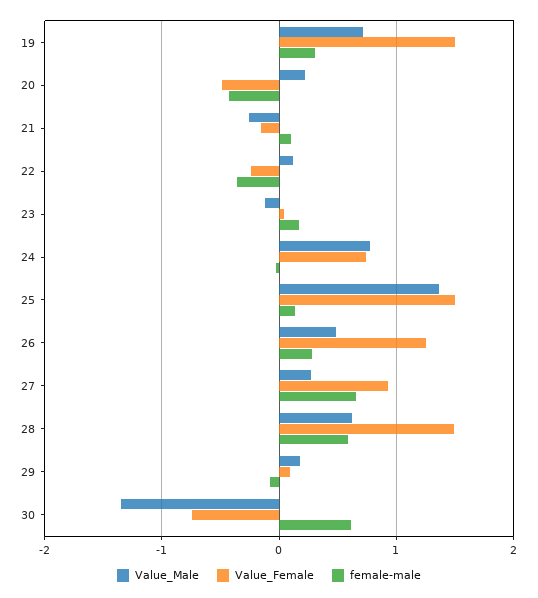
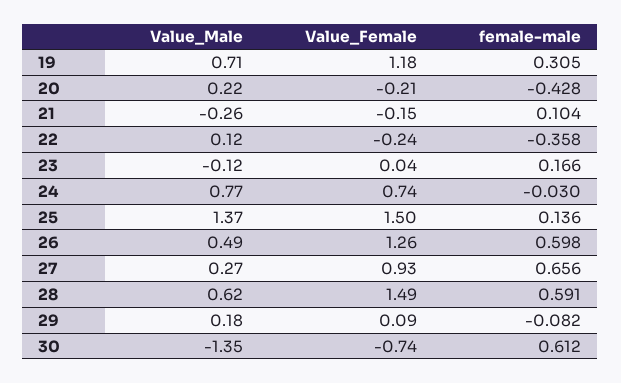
  {
    "Value_Male": {
      "19": 0.71,
      "20": 0.22,
      "21": -0.26,
      "22": 0.12,
      "23": -0.12,
      "24": 0.77,
      "25": 1.37,
      "26": 0.49,
      "27": 0.27,
      "28": 0.62,
      "29": 0.18,
      "30": -1.35
    },
    "Value_Female": {
-     "19": 1.5,
+     "19": 1.18,
-     "20": -0.5,
+     "20": -0.21,
      "21": -0.15,
      "22": -0.24,
      "23": 0.04,
      "24": 0.74,
      "25": 1.5,
      "26": 1.26,
      "27": 0.93,
      "28": 1.49,
      "29": 0.09,
      "30": -0.74
    },
    "female-male": {
      "19": 0.305,
      "20": -0.428,
      "21": 0.104,
      "22": -0.358,
      "23": 0.166,
      "24": -0.03,
      "25": 0.136,
-     "26": 0.3,
+     "26": 0.598,
      "27": 0.656,
      "28": 0.591,
      "29": -0.082,
      "30": 0.612
    }
  }

